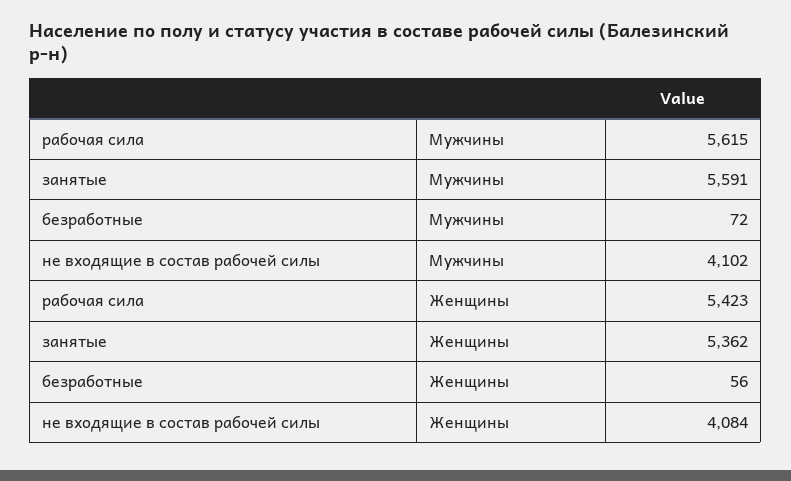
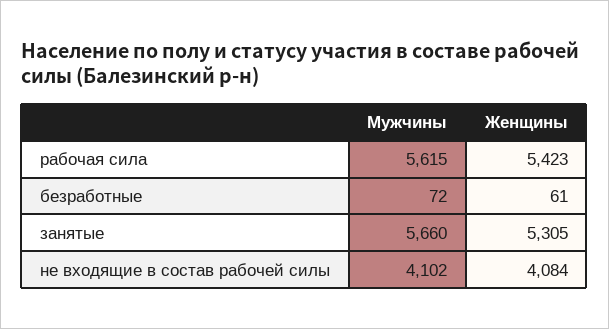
  {
    "рабочая сила": {
      "Мужчины": 5615,
      "Женщины": 5423
    },
    "занятые": {
-     "Мужчины": 5591,
+     "Мужчины": 5660,
-     "Женщины": 5362
+     "Женщины": 5305
    },
    "безработные": {
      "Мужчины": 72,
-     "Женщины": 56
+     "Женщины": 61
    },
    "не входящие в состав рабочей силы": {
      "Мужчины": 4102,
      "Женщины": 4084
    }
  }

